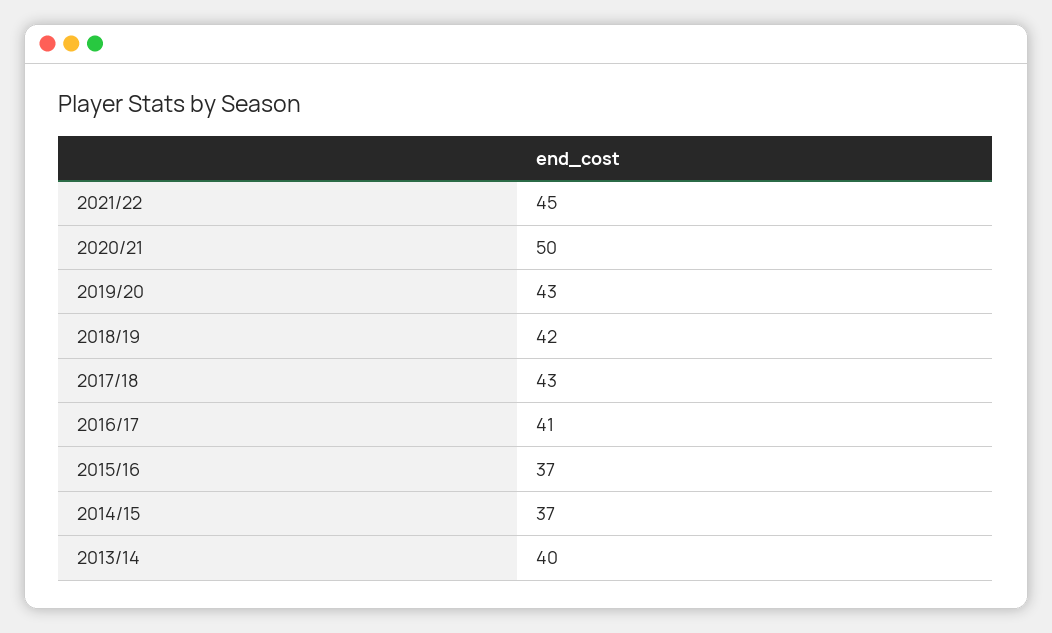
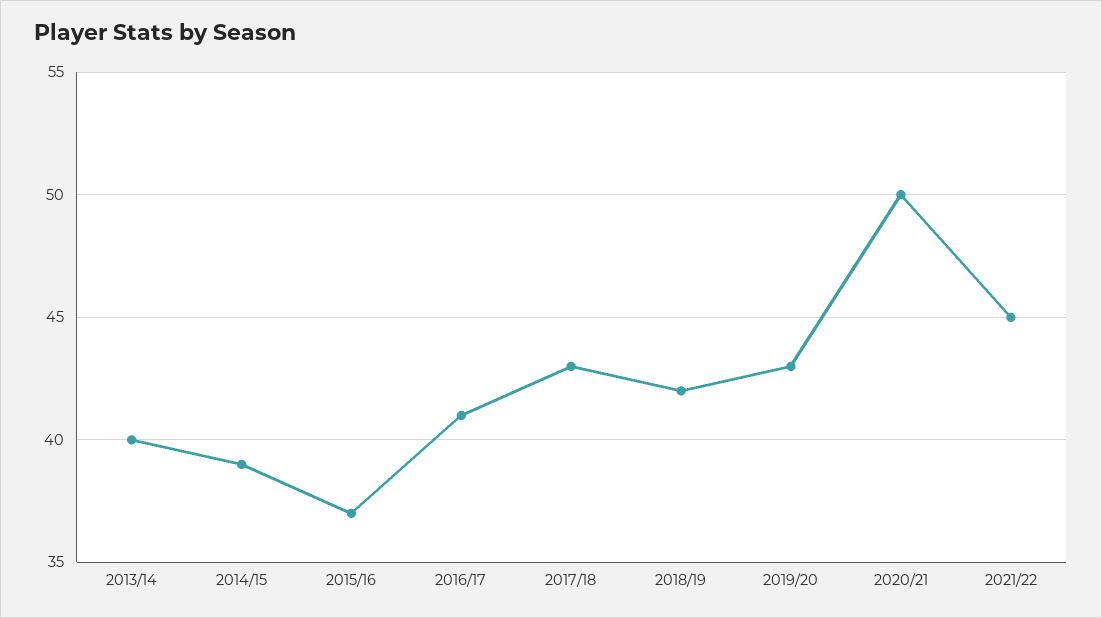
  {
    "2021/22": 45,
    "2020/21": 50,
    "2019/20": 43,
    "2018/19": 42,
    "2017/18": 43,
    "2016/17": 41,
    "2015/16": 37,
-   "2014/15": 37,
+   "2014/15": 39,
    "2013/14": 40
  }

